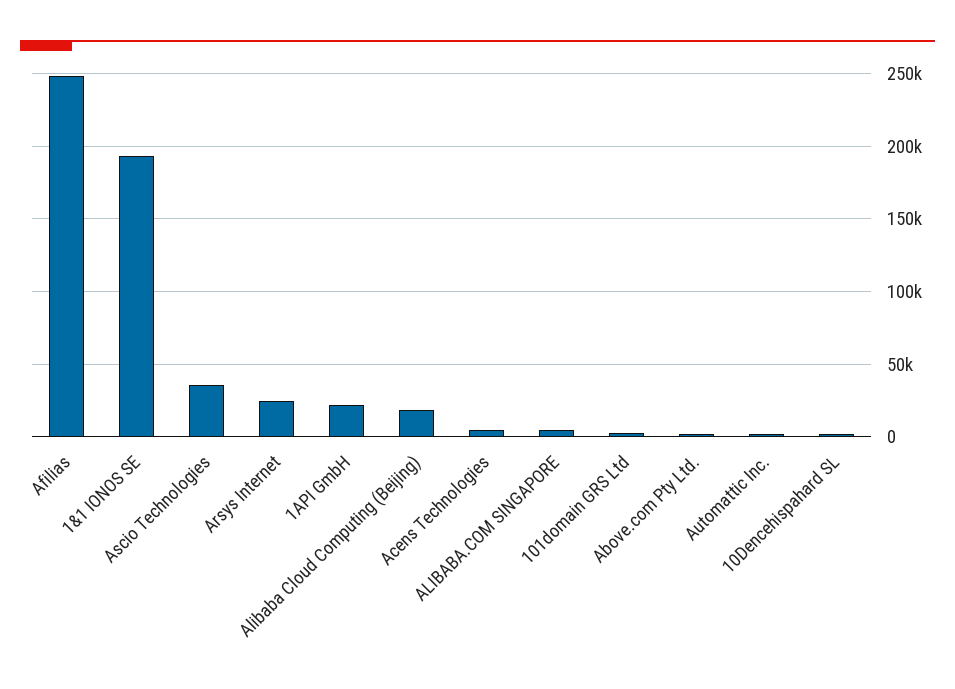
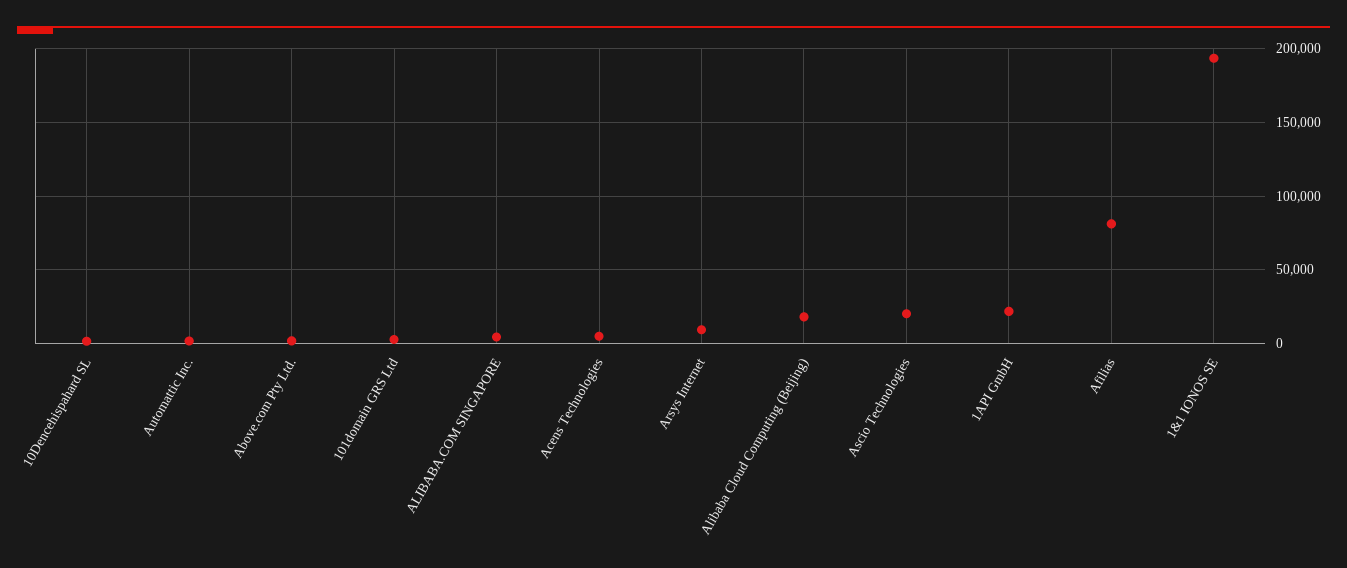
  {
-   "Afilias": 250000,
+   "Afilias": 80000,
    "1&1 IONOS SE": 195000,
-   "Ascio Technologies": 35000,
+   "Ascio Technologies": 20000,
-   "Arsys Internet": 25000,
+   "Arsys Internet": 10000,
    "1API GmbH": 20000,
    "Alibaba Cloud Computing (Beijing)": 20000,
    "Acens Technologies": 5000,
    "ALIBABA.COM SINGAPORE": 5000,
    "101domain GRS Ltd": 5000,
    "Above.com Pty Ltd.": 0,
    "Automattic Inc.": 0,
    "10Dencehispahard SL": 0
  }

